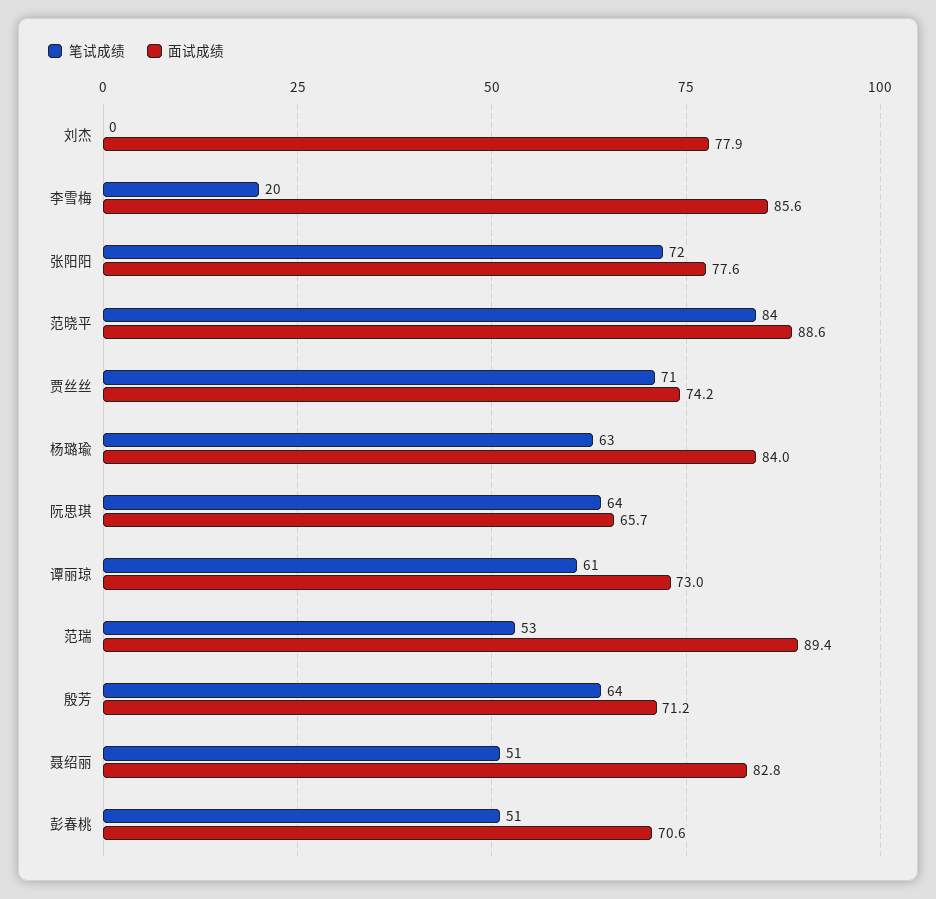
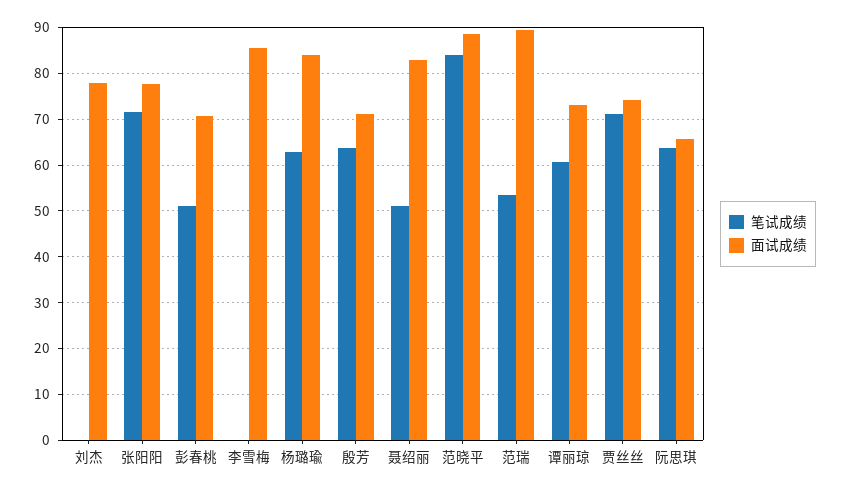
  {
    "笔试成绩": {
      "刘杰": 0,
-     "李雪梅": 20,
+     "李雪梅": 0,
      "张阳阳": 72,
      "范晓平": 84,
      "贾丝丝": 71,
      "杨璐瑜": 63,
      "阮思琪": 64,
      "谭丽琼": 61,
      "范瑞": 53,
      "殷芳": 64,
      "聂绍丽": 51,
      "彭春桃": 51
    },
    "面试成绩": {
      "刘杰": 77.9,
      "李雪梅": 85.6,
      "张阳阳": 77.6,
      "范晓平": 88.6,
      "贾丝丝": 74.2,
      "杨璐瑜": 84,
      "阮思琪": 65.7,
      "谭丽琼": 73,
      "范瑞": 89.4,
      "殷芳": 71.2,
      "聂绍丽": 82.8,
      "彭春桃": 70.6
    }
  }

